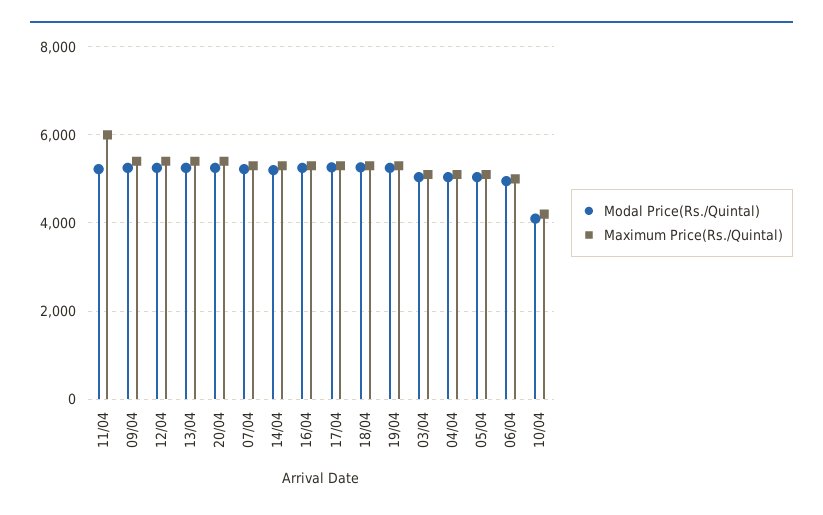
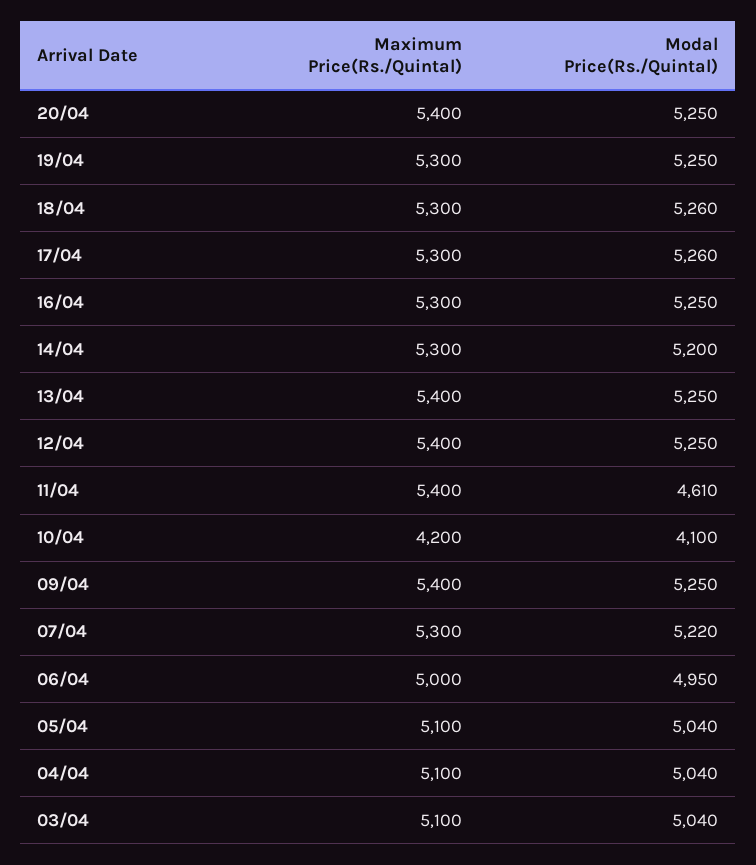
  {
    "Modal Price(Rs./Quintal)": {
-     "11/04": 5200,
+     "11/04": 4610,
      "09/04": 5250,
      "12/04": 5250,
      "13/04": 5250,
      "20/04": 5250,
      "07/04": 5220,
      "14/04": 5200,
      "16/04": 5250,
      "17/04": 5260,
      "18/04": 5260,
      "19/04": 5250,
      "03/04": 5040,
      "04/04": 5040,
      "05/04": 5040,
      "06/04": 4950,
      "10/04": 4100
    },
    "Maximum Price(Rs./Quintal)": {
-     "11/04": 6000,
+     "11/04": 5400,
      "09/04": 5400,
      "12/04": 5400,
      "13/04": 5400,
      "20/04": 5400,
      "07/04": 5300,
      "14/04": 5300,
      "16/04": 5300,
      "17/04": 5300,
      "18/04": 5300,
      "19/04": 5300,
      "03/04": 5100,
      "04/04": 5100,
      "05/04": 5100,
      "06/04": 5000,
      "10/04": 4200
    }
  }

